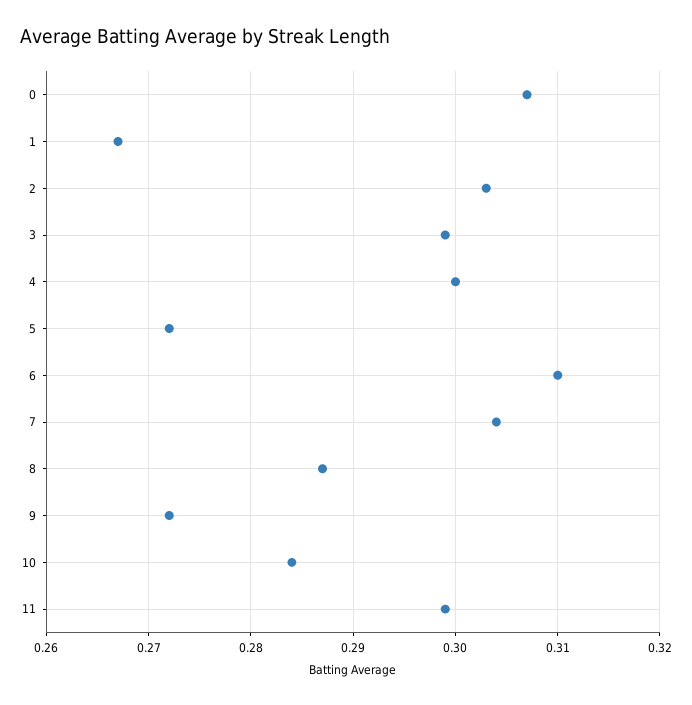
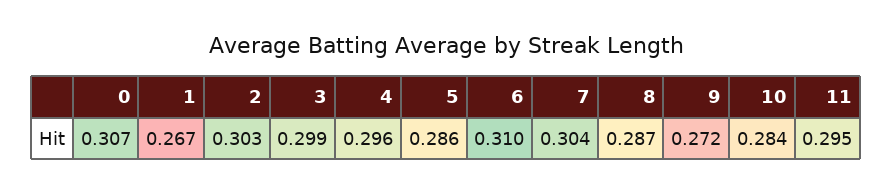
  {
    "0": 0.307,
    "1": 0.267,
    "2": 0.303,
    "3": 0.299,
-   "4": 0.3,
+   "4": 0.296,
-   "5": 0.272,
+   "5": 0.286,
    "6": 0.31,
    "7": 0.304,
    "8": 0.287,
    "9": 0.272,
    "10": 0.284,
-   "11": 0.299
+   "11": 0.295
  }

